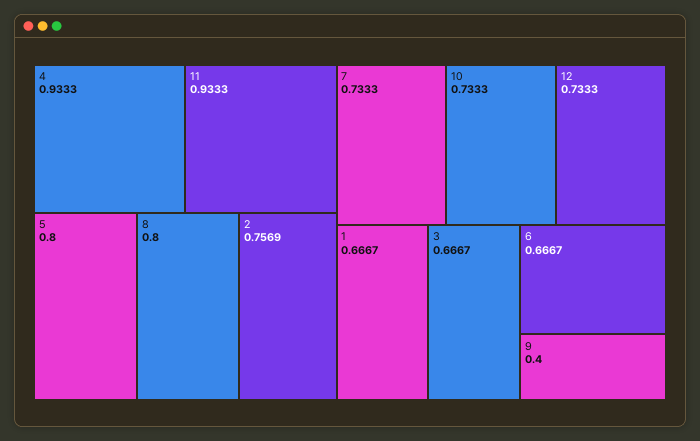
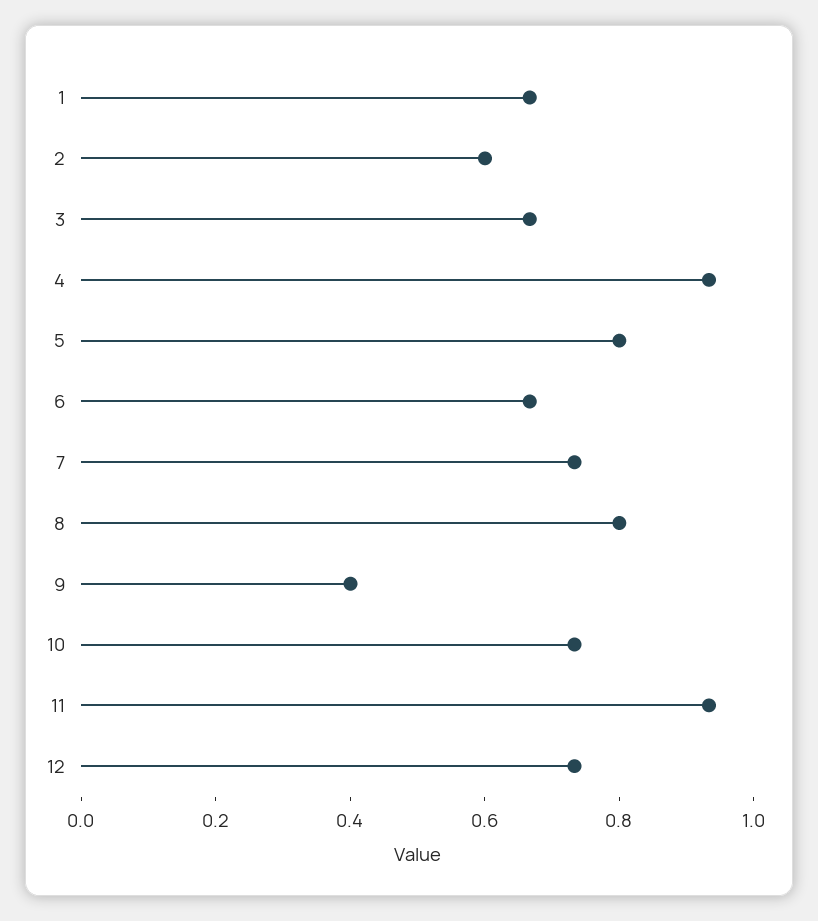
  {
    "4": 0.9333,
    "11": 0.9333,
    "5": 0.8,
    "8": 0.8,
-   "2": 0.7569,
+   "2": 0.6,
    "7": 0.7333,
    "10": 0.7333,
    "12": 0.7333,
    "1": 0.6667,
    "3": 0.6667,
    "6": 0.6667,
    "9": 0.4
  }

